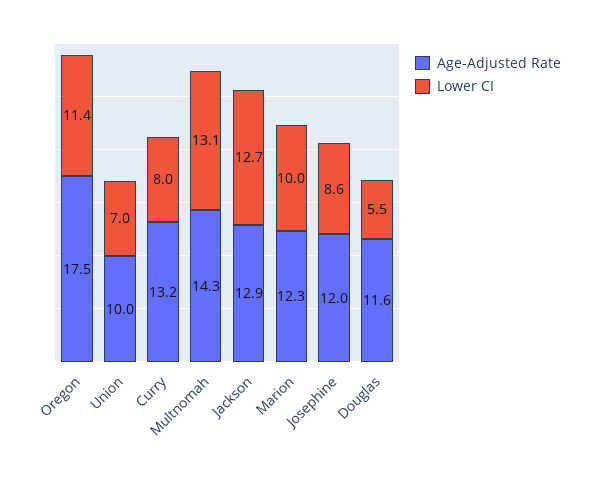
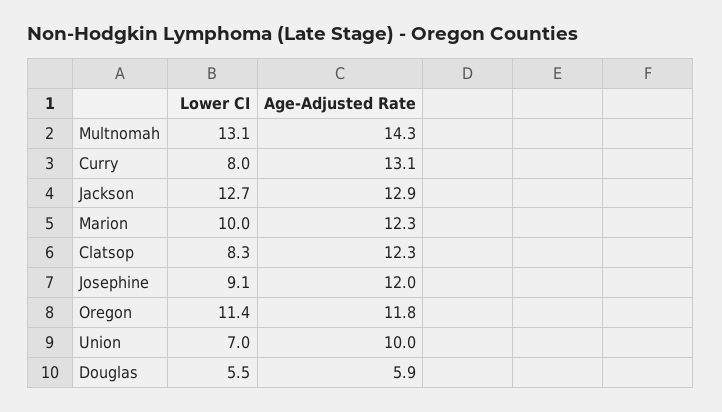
  {
    "Age-Adjusted Rate": {
-     "Oregon": 17.5,
+     "Oregon": 11.8,
      "Union": 10,
-     "Curry": 13.2,
+     "Curry": 13.1,
      "Multnomah": 14.3,
      "Jackson": 12.9,
      "Marion": 12.3,
      "Josephine": 12,
-     "Douglas": 11.6
+     "Douglas": 5.9,
+     "Clatsop": 12.3
    },
    "Lower CI": {
      "Oregon": 11.4,
      "Union": 7,
      "Curry": 8,
      "Multnomah": 13.1,
      "Jackson": 12.7,
      "Marion": 10,
-     "Josephine": 8.6,
+     "Josephine": 9.1,
-     "Douglas": 5.5
+     "Douglas": 5.5,
+     "Clatsop": 8.3
    }
  }

